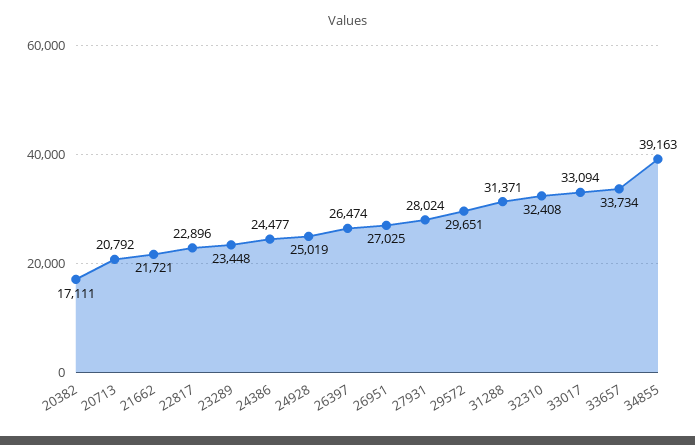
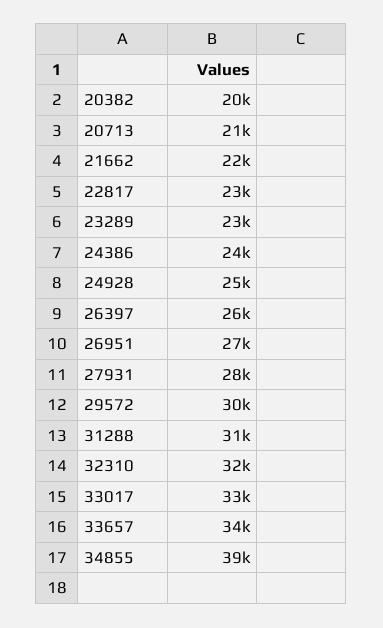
  {
-   "20382": 17111,
+   "20382": 20000,
    "20713": 20792,
    "21662": 21721,
    "22817": 22896,
    "23289": 23448,
    "24386": 24477,
    "24928": 25019,
    "26397": 26474,
    "26951": 27025,
    "27931": 28024,
    "29572": 29651,
    "31288": 31371,
    "32310": 32408,
    "33017": 33094,
    "33657": 33734,
    "34855": 39163
  }

